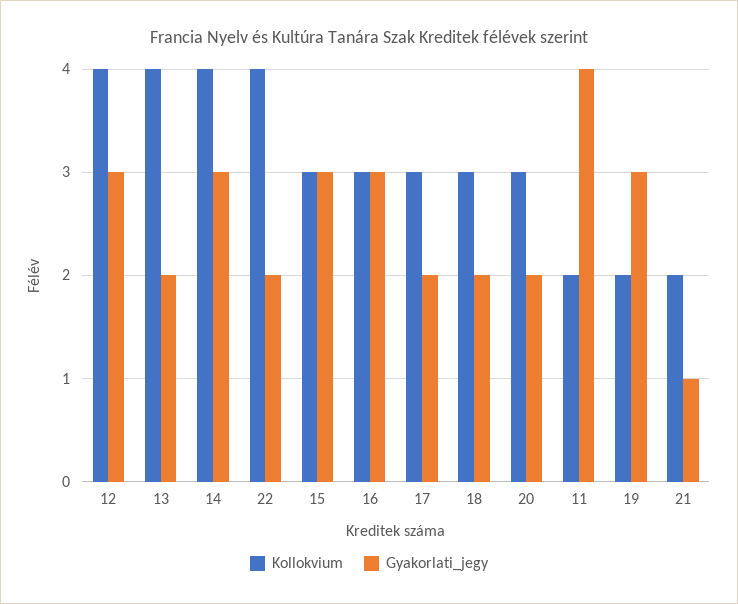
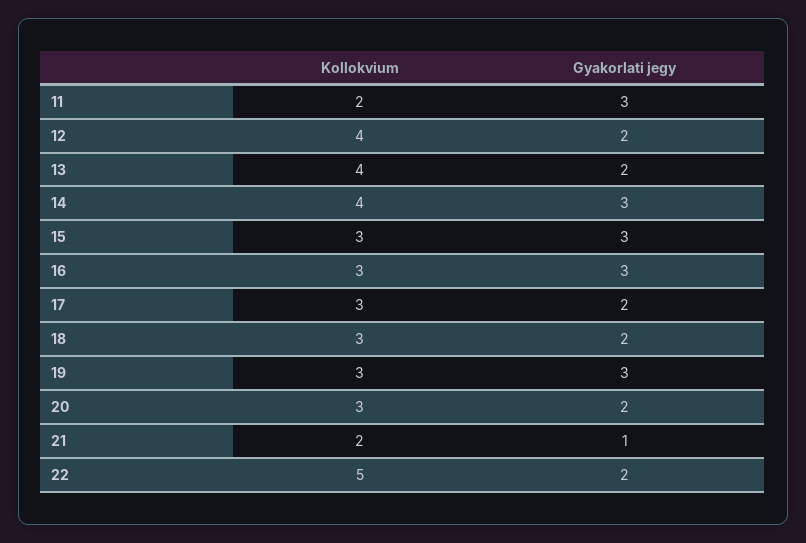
  {
    "Kollokvium": {
      "12": 4,
      "13": 4,
      "14": 4,
-     "22": 4,
+     "22": 5,
      "15": 3,
      "16": 3,
      "17": 3,
      "18": 3,
      "20": 3,
      "11": 2,
-     "19": 2,
+     "19": 3,
      "21": 2
    },
    "Gyakorlati_jegy": {
-     "12": 3,
+     "12": 2,
      "13": 2,
      "14": 3,
      "22": 2,
      "15": 3,
      "16": 3,
      "17": 2,
      "18": 2,
      "20": 2,
-     "11": 4,
+     "11": 3,
      "19": 3,
      "21": 1
    }
  }

